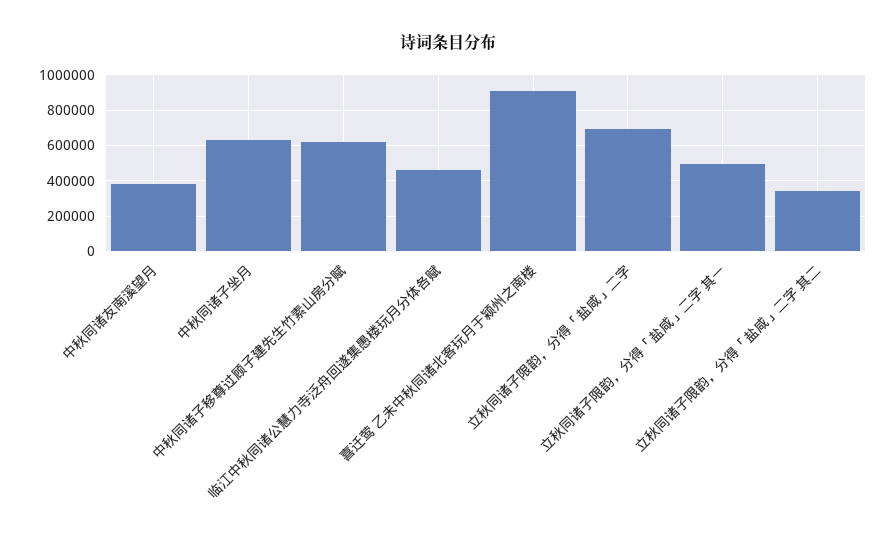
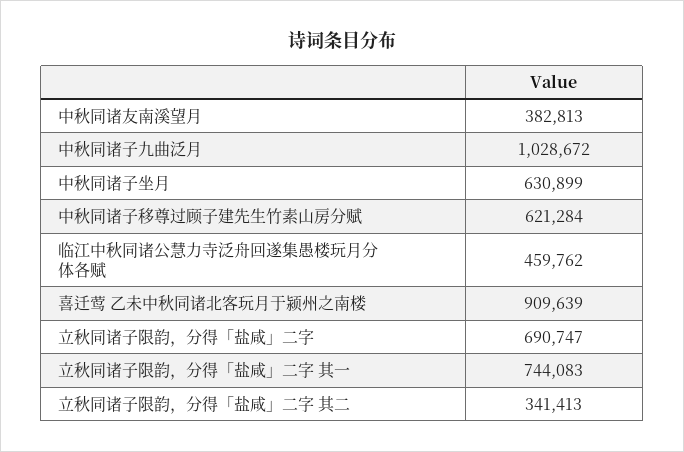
  {
    "中秋同诸友南溪望月": 382813,
    "中秋同诸子坐月": 630899,
    "中秋同诸子移尊过顾子建先生竹素山房分赋": 621284,
    "临江中秋同诸公慧力寺泛舟回遂集愚楼玩月分体各赋": 459762,
    "喜迁莺 乙未中秋同诸北客玩月于颍州之南楼": 909639,
    "立秋同诸子限韵，分得「盐咸」二字": 690747,
-   "立秋同诸子限韵，分得「盐咸」二字 其一": 500000,
+   "立秋同诸子限韵，分得「盐咸」二字 其一": 744083,
-   "立秋同诸子限韵，分得「盐咸」二字 其二": 341413
+   "立秋同诸子限韵，分得「盐咸」二字 其二": 341413,
+   "中秋同诸子九曲泛月": 1028672
  }

